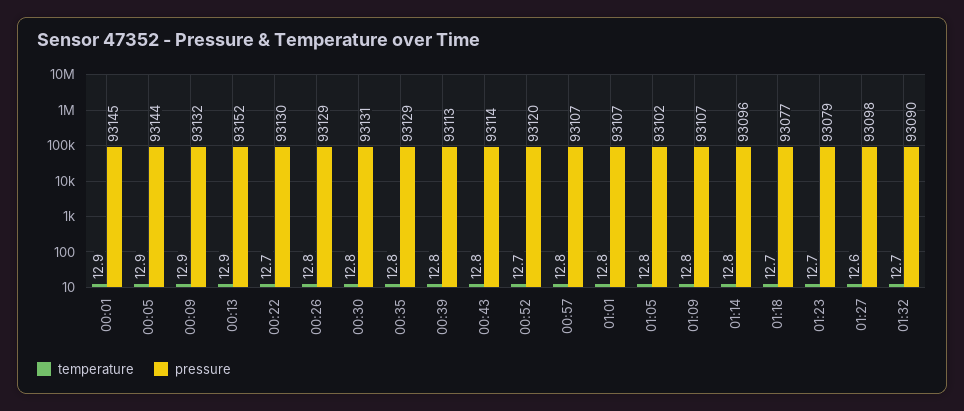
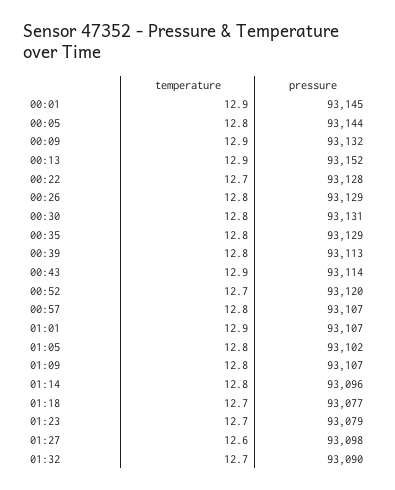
  {
    "temperature": {
      "00:01": 12.9,
-     "00:05": 12.9,
+     "00:05": 12.8,
      "00:09": 12.9,
      "00:13": 12.9,
      "00:22": 12.7,
      "00:26": 12.8,
      "00:30": 12.8,
      "00:35": 12.8,
      "00:39": 12.8,
-     "00:43": 12.8,
+     "00:43": 12.9,
      "00:52": 12.7,
      "00:57": 12.8,
-     "01:01": 12.8,
+     "01:01": 12.9,
      "01:05": 12.8,
      "01:09": 12.8,
      "01:14": 12.8,
      "01:18": 12.7,
      "01:23": 12.7,
      "01:27": 12.6,
      "01:32": 12.7
    },
    "pressure": {
      "00:01": 93145,
      "00:05": 93144,
      "00:09": 93132,
      "00:13": 93152,
-     "00:22": 93130,
+     "00:22": 93128,
      "00:26": 93129,
      "00:30": 93131,
      "00:35": 93129,
      "00:39": 93113,
      "00:43": 93114,
      "00:52": 93120,
      "00:57": 93107,
      "01:01": 93107,
      "01:05": 93102,
      "01:09": 93107,
      "01:14": 93096,
      "01:18": 93077,
      "01:23": 93079,
      "01:27": 93098,
      "01:32": 93090
    }
  }

